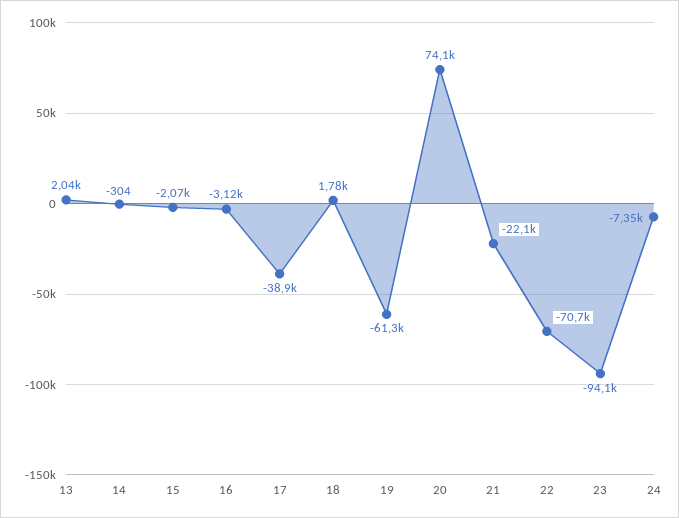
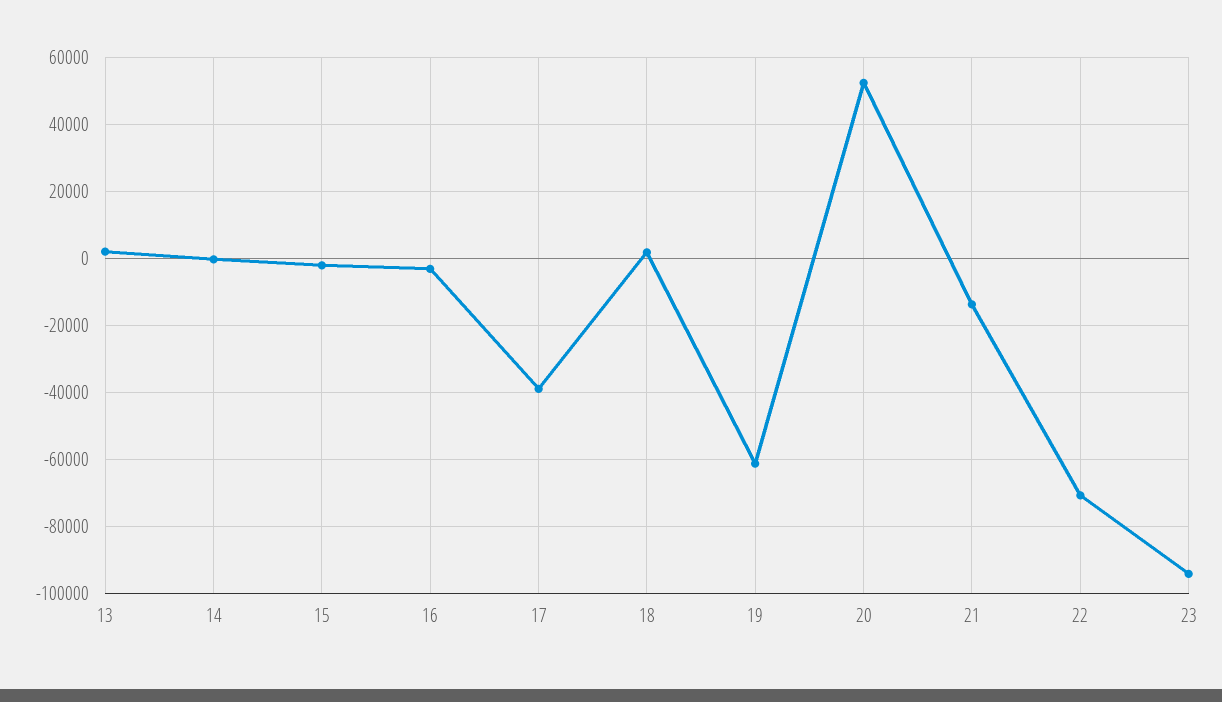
  {
    "13": 2040,
    "14": -304,
    "15": -2070,
    "16": -3120,
    "17": -38900,
    "18": 1780,
    "19": -61300,
-   "20": 74100,
+   "20": 52000,
-   "21": -22100,
+   "21": -14000,
    "22": -70700,
-   "23": -94100,
+   "23": -94100
-   "24": -7350
  }

